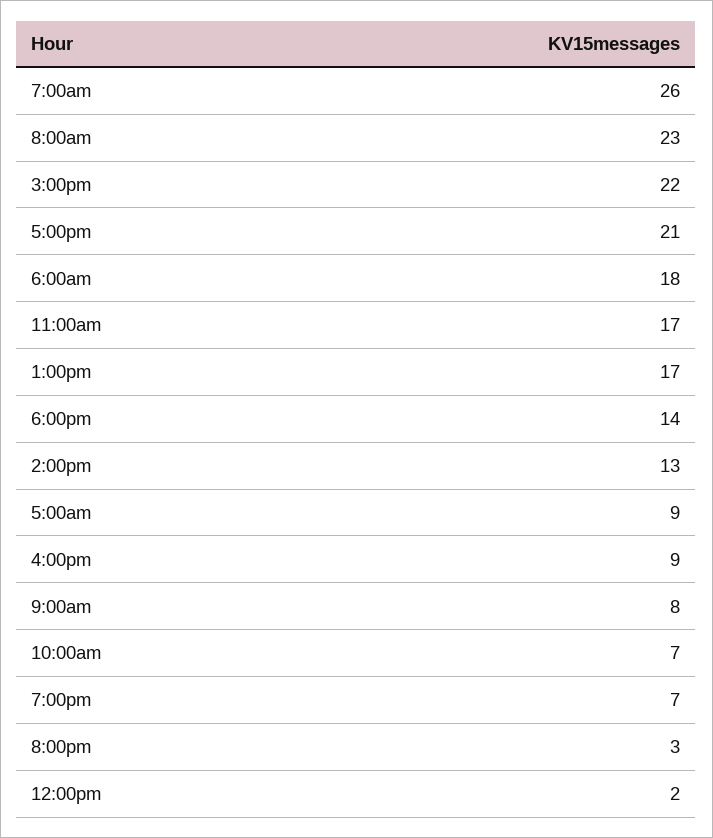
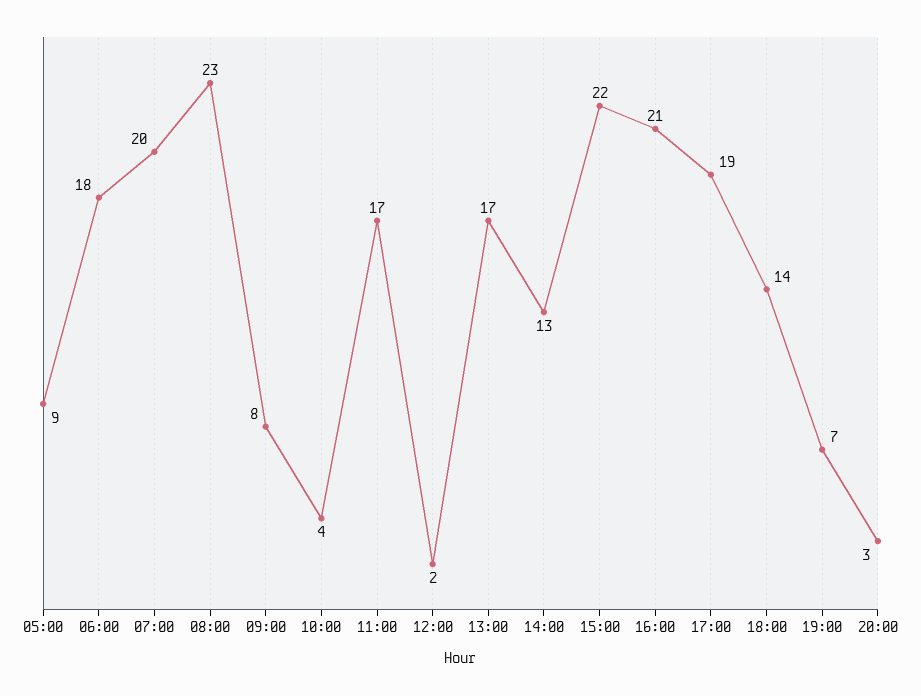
  {
-   "7:00am": 26,
+   "7:00am": 20,
    "8:00am": 23,
    "3:00pm": 22,
-   "5:00pm": 21,
+   "5:00pm": 19,
    "6:00am": 18,
    "11:00am": 17,
    "1:00pm": 17,
    "6:00pm": 14,
    "2:00pm": 13,
    "5:00am": 9,
-   "4:00pm": 9,
+   "4:00pm": 21,
    "9:00am": 8,
-   "10:00am": 7,
+   "10:00am": 4,
    "7:00pm": 7,
    "8:00pm": 3,
    "12:00pm": 2
  }

